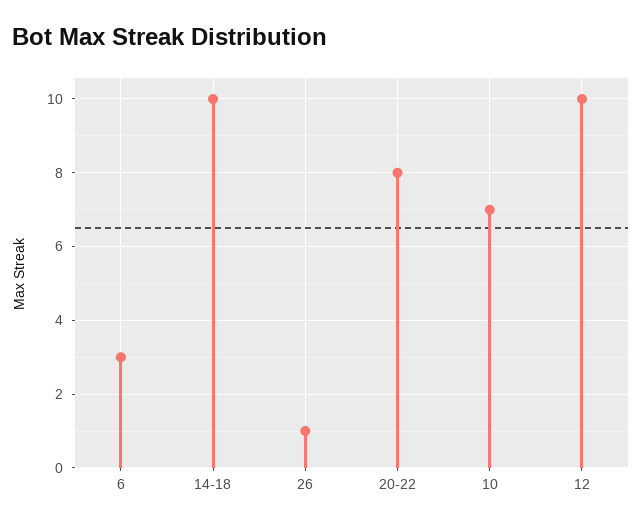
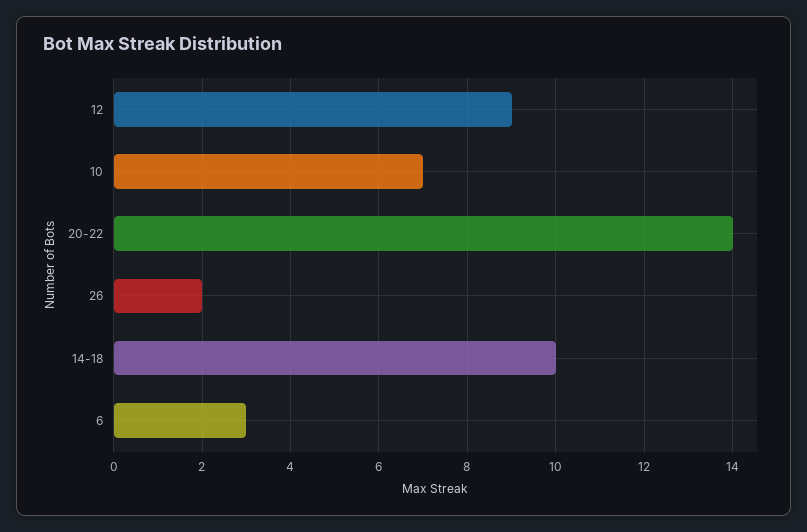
  {
    "6": 3,
    "14-18": 10,
-   "26": 1,
+   "26": 2,
-   "20-22": 8,
+   "20-22": 14,
    "10": 7,
-   "12": 10
+   "12": 9
  }

